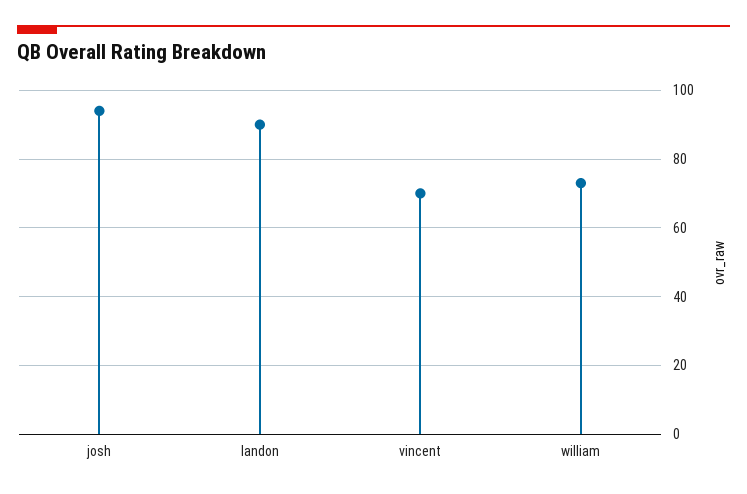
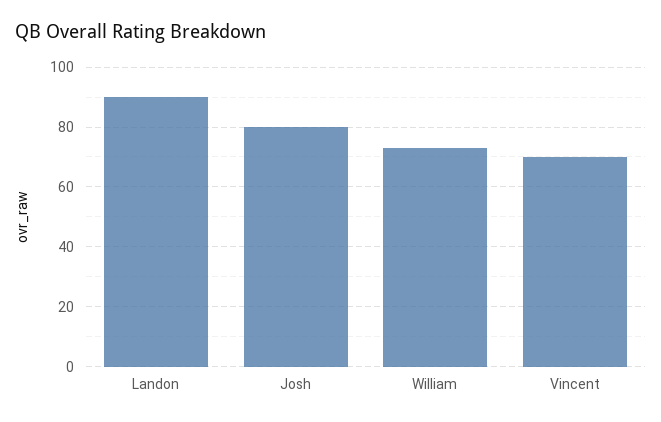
  {
-   "josh": 95,
+   "josh": 80,
    "landon": 90,
    "vincent": 70,
    "william": 75
  }

